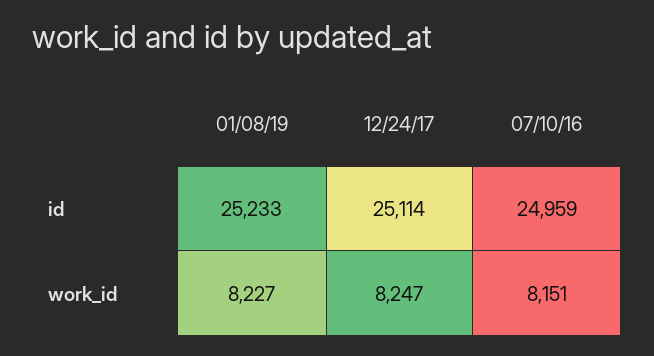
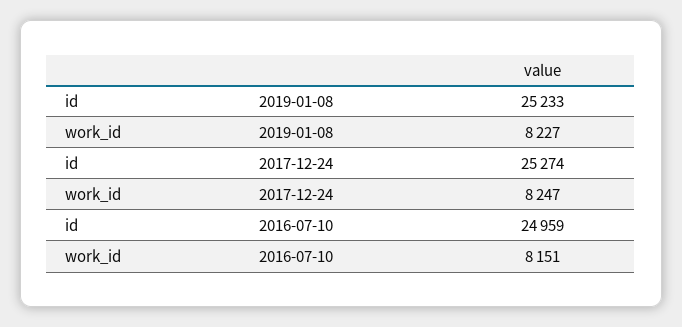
  {
    "01/08/19": {
      "id": 25233,
      "work_id": 8227
    },
    "12/24/17": {
-     "id": 25114,
+     "id": 25274,
      "work_id": 8247
    },
    "07/10/16": {
      "id": 24959,
      "work_id": 8151
    }
  }

